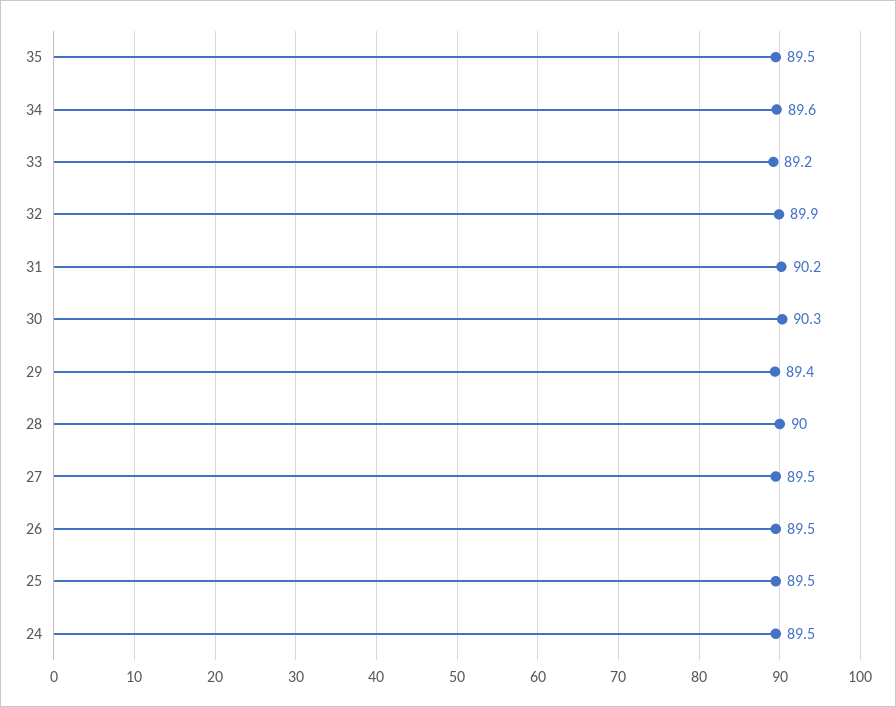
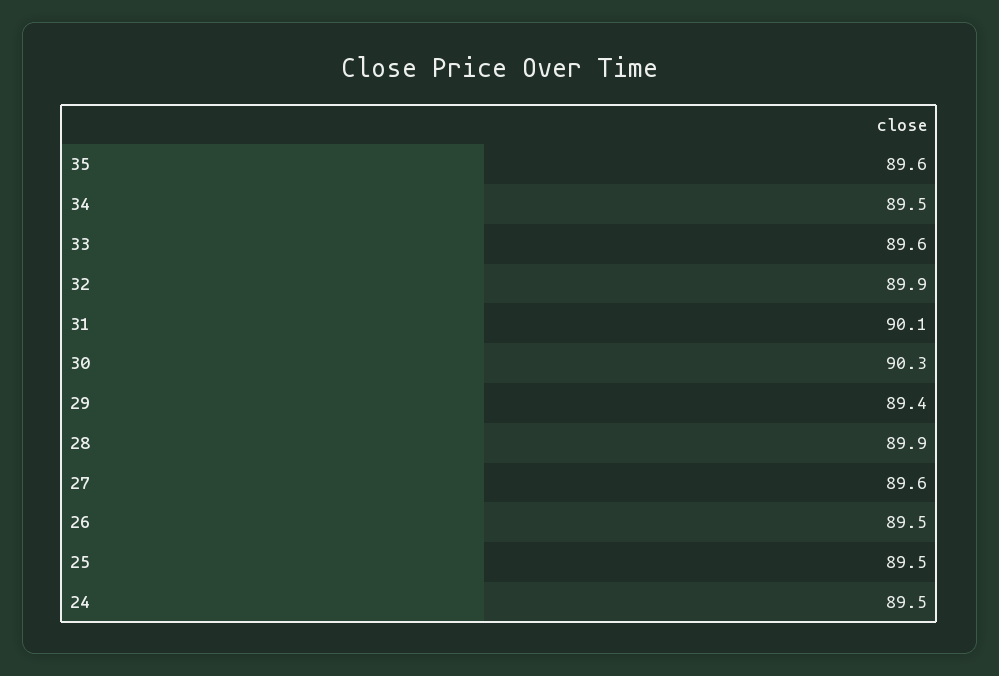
  {
-   "35": 89.5,
+   "35": 89.6,
-   "34": 89.6,
+   "34": 89.5,
-   "33": 89.2,
+   "33": 89.6,
    "32": 89.9,
-   "31": 90.2,
+   "31": 90.1,
    "30": 90.3,
    "29": 89.4,
-   "28": 90,
+   "28": 89.9,
-   "27": 89.5,
+   "27": 89.6,
    "26": 89.5,
    "25": 89.5,
    "24": 89.5
  }

